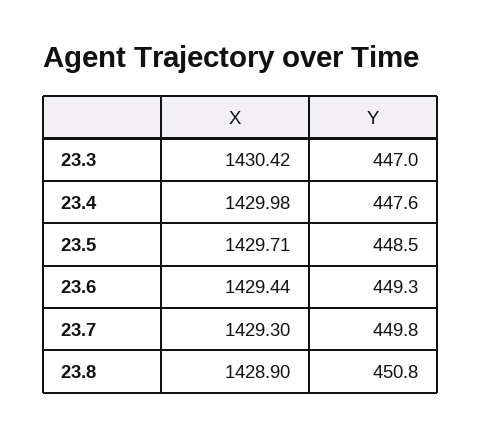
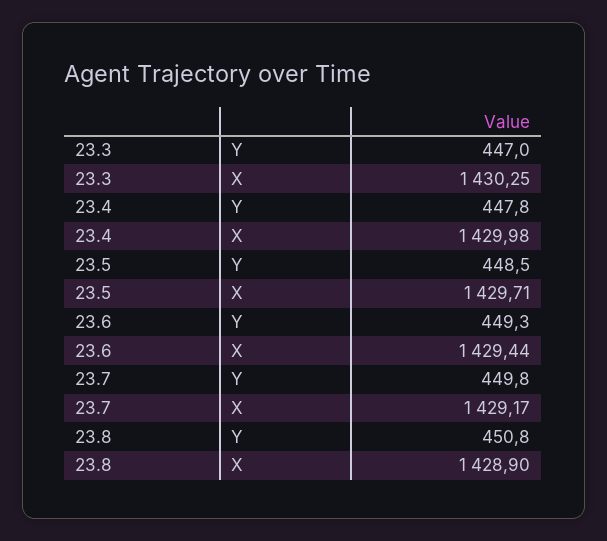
  {
    "X": {
-     "23.3": 1430.42,
+     "23.3": 1430.25,
      "23.4": 1429.98,
      "23.5": 1429.71,
      "23.6": 1429.44,
-     "23.7": 1429.3,
+     "23.7": 1429.17,
      "23.8": 1428.9
    },
    "Y": {
      "23.3": 447,
-     "23.4": 447.6,
+     "23.4": 447.8,
      "23.5": 448.5,
      "23.6": 449.3,
      "23.7": 449.8,
      "23.8": 450.8
    }
  }

